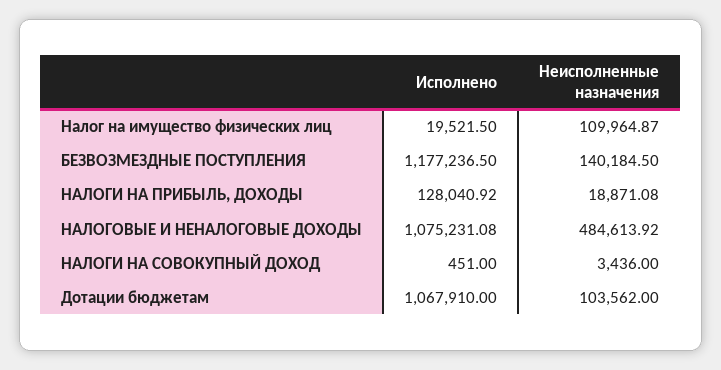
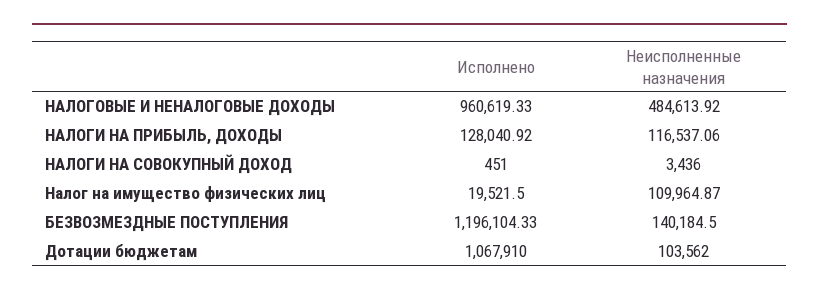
  {
    "Исполнено": {
      "Налог на имущество физических лиц": 19521.5,
-     "БЕЗВОЗМЕЗДНЫЕ ПОСТУПЛЕНИЯ": 1177236.5,
+     "БЕЗВОЗМЕЗДНЫЕ ПОСТУПЛЕНИЯ": 1196104.33,
      "НАЛОГИ НА ПРИБЫЛЬ, ДОХОДЫ": 128040.92,
-     "НАЛОГОВЫЕ И НЕНАЛОГОВЫЕ ДОХОДЫ": 1075231.08,
+     "НАЛОГОВЫЕ И НЕНАЛОГОВЫЕ ДОХОДЫ": 960619.33,
      "НАЛОГИ НА СОВОКУПНЫЙ ДОХОД": 451,
      "Дотации бюджетам": 1067910
    },
    "Неисполненные назначения": {
      "Налог на имущество физических лиц": 109964.87,
      "БЕЗВОЗМЕЗДНЫЕ ПОСТУПЛЕНИЯ": 140184.5,
-     "НАЛОГИ НА ПРИБЫЛЬ, ДОХОДЫ": 18871.08,
+     "НАЛОГИ НА ПРИБЫЛЬ, ДОХОДЫ": 116537.06,
      "НАЛОГОВЫЕ И НЕНАЛОГОВЫЕ ДОХОДЫ": 484613.92,
      "НАЛОГИ НА СОВОКУПНЫЙ ДОХОД": 3436,
      "Дотации бюджетам": 103562
    }
  }

